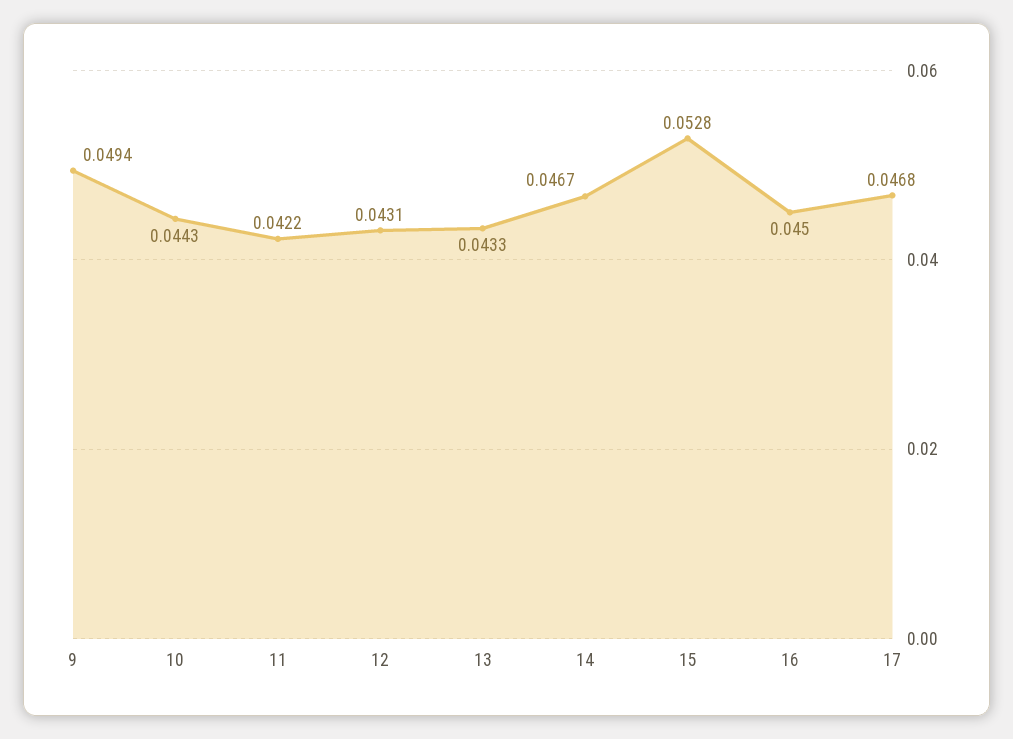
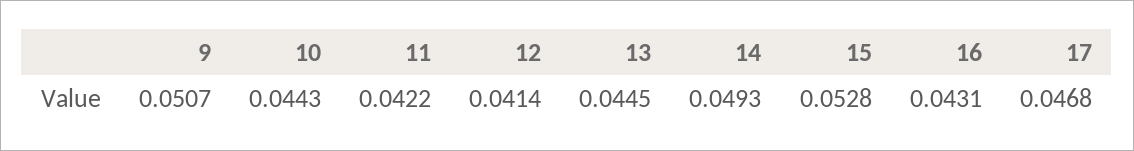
  {
-   "9": 0.0494,
+   "9": 0.0507,
    "10": 0.0443,
    "11": 0.0422,
-   "12": 0.0431,
+   "12": 0.0414,
-   "13": 0.0433,
+   "13": 0.0445,
-   "14": 0.0467,
+   "14": 0.0493,
    "15": 0.0528,
-   "16": 0.045,
+   "16": 0.0431,
    "17": 0.0468
  }

